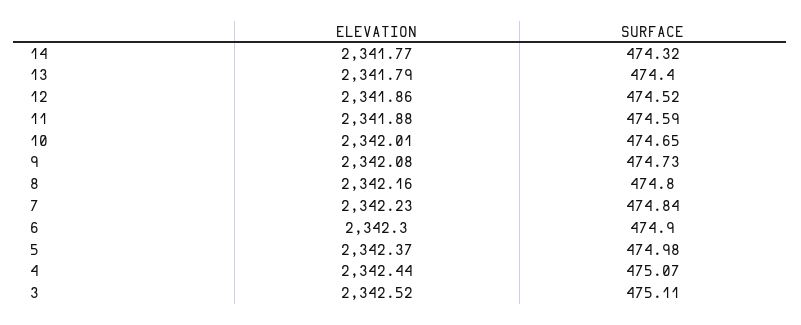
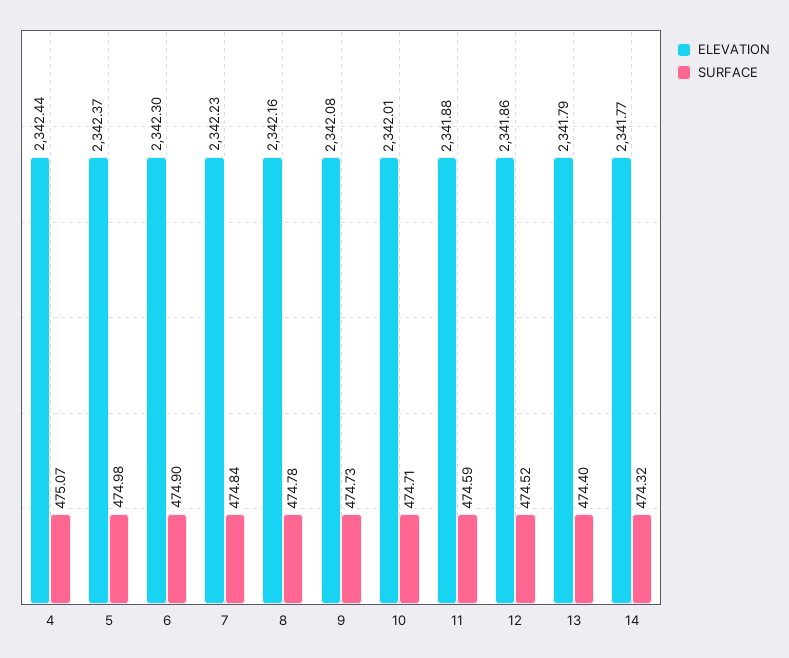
  {
    "ELEVATION": {
      "14": 2341.77,
      "13": 2341.79,
      "12": 2341.86,
      "11": 2341.88,
      "10": 2342.01,
      "9": 2342.08,
      "8": 2342.16,
      "7": 2342.23,
      "6": 2342.3,
      "5": 2342.37,
-     "4": 2342.44,
+     "4": 2342.44
-     "3": 2342.52
    },
    "SURFACE": {
      "14": 474.32,
      "13": 474.4,
      "12": 474.52,
      "11": 474.59,
-     "10": 474.65,
+     "10": 474.71,
      "9": 474.73,
-     "8": 474.8,
+     "8": 474.78,
      "7": 474.84,
      "6": 474.9,
      "5": 474.98,
-     "4": 475.07,
+     "4": 475.07
-     "3": 475.11
    }
  }

